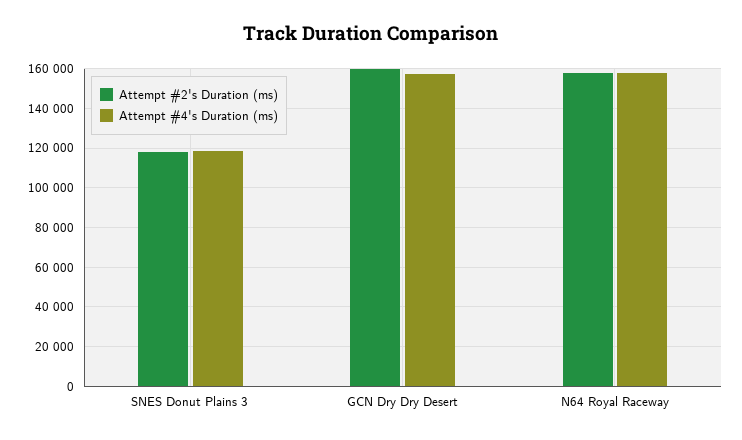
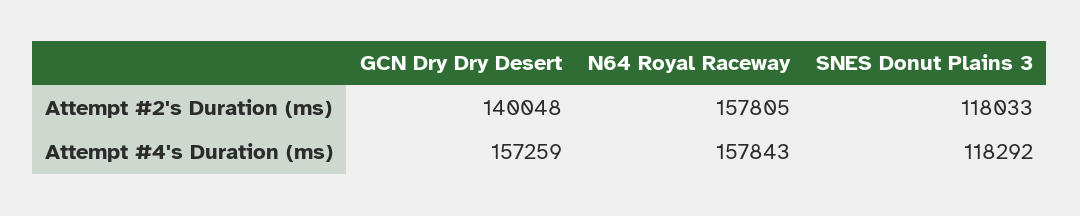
  {
    "Attempt #2's Duration (ms)": {
      "SNES Donut Plains 3": 118033,
-     "GCN Dry Dry Desert": 160000,
+     "GCN Dry Dry Desert": 140048,
      "N64 Royal Raceway": 157805
    },
    "Attempt #4's Duration (ms)": {
      "SNES Donut Plains 3": 118292,
      "GCN Dry Dry Desert": 157259,
      "N64 Royal Raceway": 157843
    }
  }

